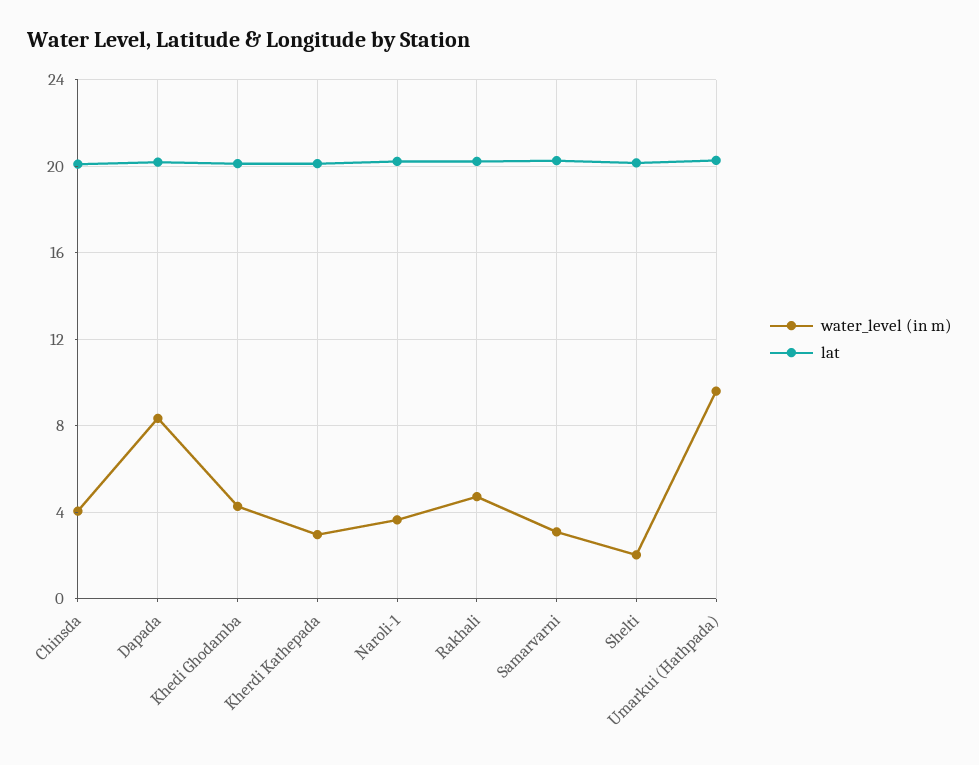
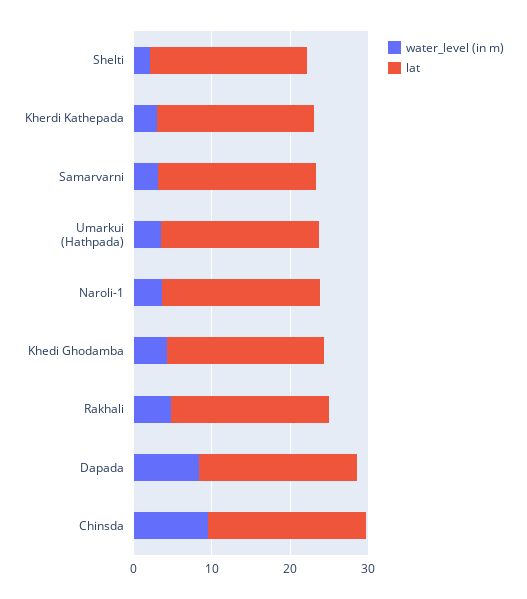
  {
    "water_level (in m)": {
-     "Chinsda": 4,
+     "Chinsda": 10,
      "Dapada": 8.5,
      "Khedi Ghodamba": 4.5,
      "Kherdi Kathepada": 3,
      "Naroli-1": 3.5,
      "Rakhali": 4.5,
      "Samarvarni": 3,
      "Shelti": 2,
-     "Umarkui (Hathpada)": 9.5
+     "Umarkui (Hathpada)": 4
    },
    "lat": {
      "Chinsda": 20,
      "Dapada": 20,
      "Khedi Ghodamba": 20,
      "Kherdi Kathepada": 20,
      "Naroli-1": 20,
      "Rakhali": 20,
      "Samarvarni": 20.5,
      "Shelti": 20,
      "Umarkui (Hathpada)": 20.5
    }
  }

